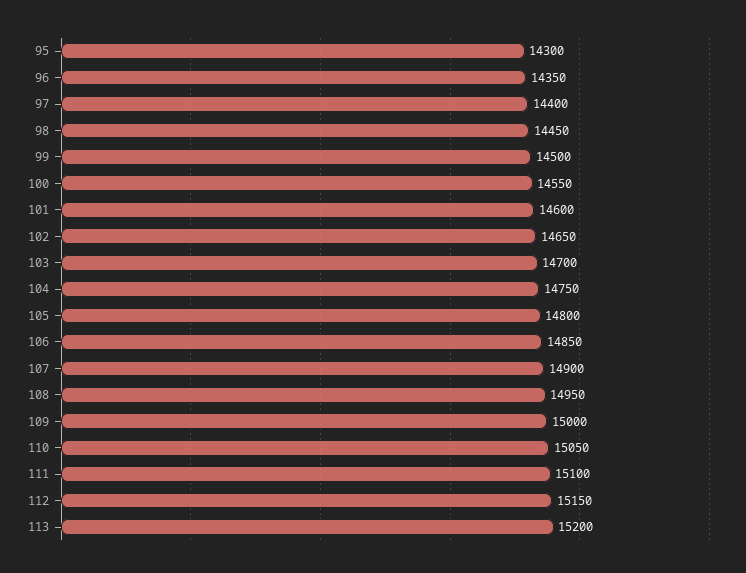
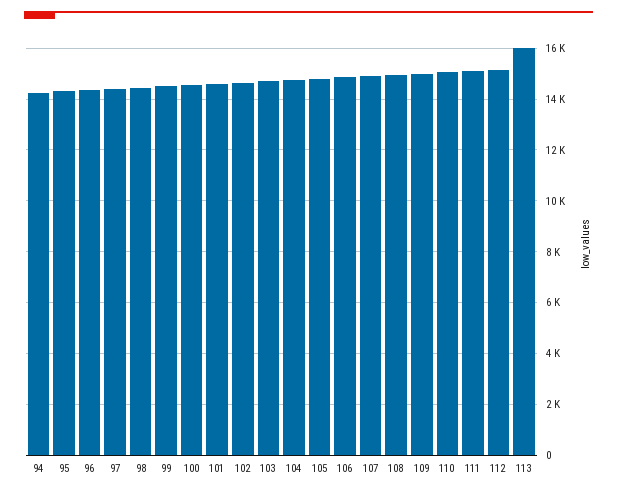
  {
    "95": 14300,
    "96": 14350,
    "97": 14400,
    "98": 14450,
    "99": 14500,
    "100": 14550,
    "101": 14600,
    "102": 14650,
    "103": 14700,
    "104": 14750,
    "105": 14800,
    "106": 14850,
    "107": 14900,
    "108": 14950,
    "109": 15000,
    "110": 15050,
    "111": 15100,
    "112": 15150,
-   "113": 15200
+   "113": 16000,
+   "94": 14250
  }

